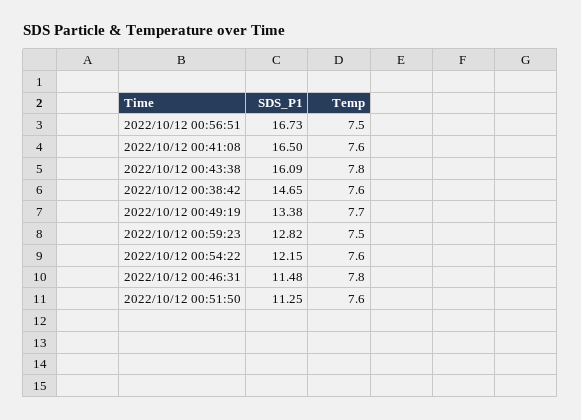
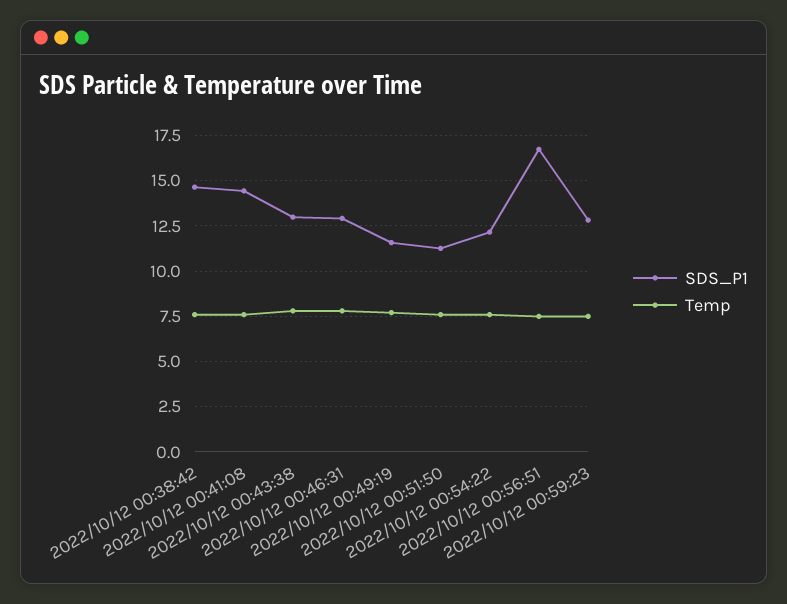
  {
    "SDS_P1": {
      "2022/10/12 00:56:51": 16.73,
-     "2022/10/12 00:41:08": 16.5,
+     "2022/10/12 00:41:08": 14.5,
-     "2022/10/12 00:43:38": 16.09,
+     "2022/10/12 00:43:38": 13,
      "2022/10/12 00:38:42": 14.65,
-     "2022/10/12 00:49:19": 13.38,
+     "2022/10/12 00:49:19": 11.5,
      "2022/10/12 00:59:23": 12.82,
      "2022/10/12 00:54:22": 12.15,
-     "2022/10/12 00:46:31": 11.48,
+     "2022/10/12 00:46:31": 13,
      "2022/10/12 00:51:50": 11.25
    },
    "Temp": {
      "2022/10/12 00:56:51": 7.5,
      "2022/10/12 00:41:08": 7.6,
      "2022/10/12 00:43:38": 7.8,
      "2022/10/12 00:38:42": 7.6,
      "2022/10/12 00:49:19": 7.7,
      "2022/10/12 00:59:23": 7.5,
      "2022/10/12 00:54:22": 7.6,
      "2022/10/12 00:46:31": 7.8,
      "2022/10/12 00:51:50": 7.6
    }
  }

